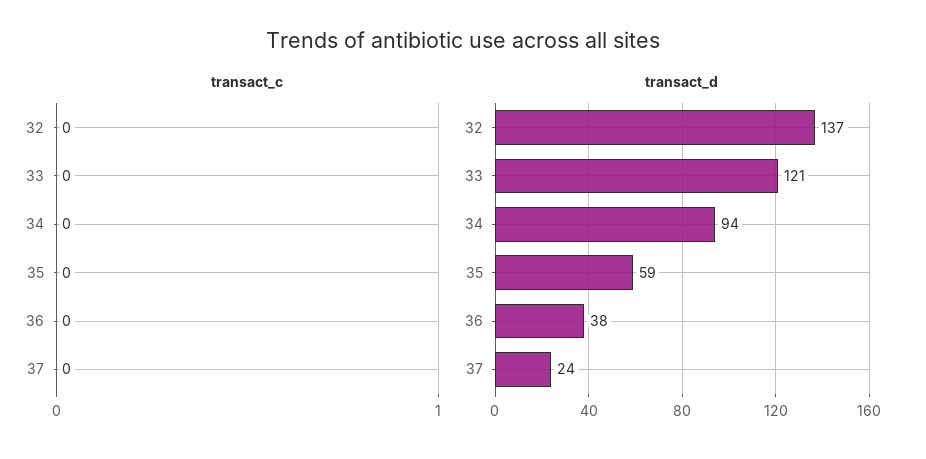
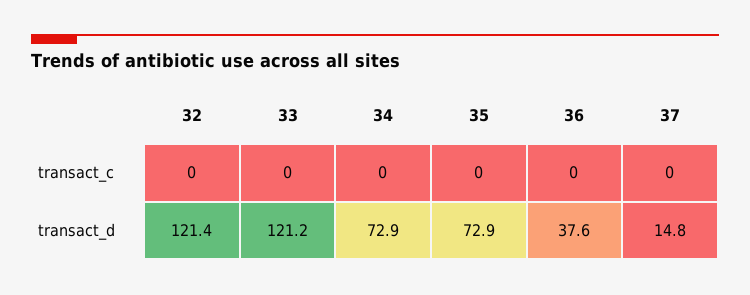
  {
    "transact_c": {
      "32": 0,
      "33": 0,
      "34": 0,
      "35": 0,
      "36": 0,
      "37": 0
    },
    "transact_d": {
-     "32": 137,
+     "32": 121.4,
      "33": 121.2,
-     "34": 94,
+     "34": 72.9,
-     "35": 59,
+     "35": 72.9,
      "36": 37.6,
-     "37": 24
+     "37": 14.8
    }
  }

